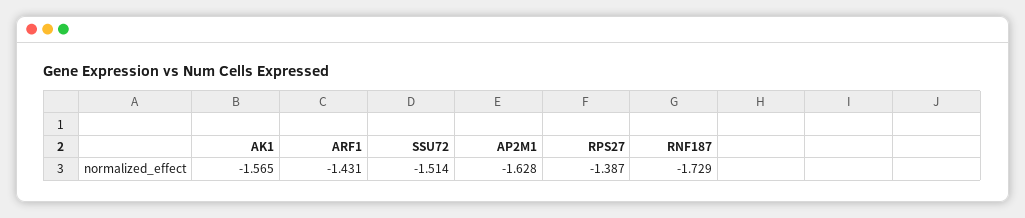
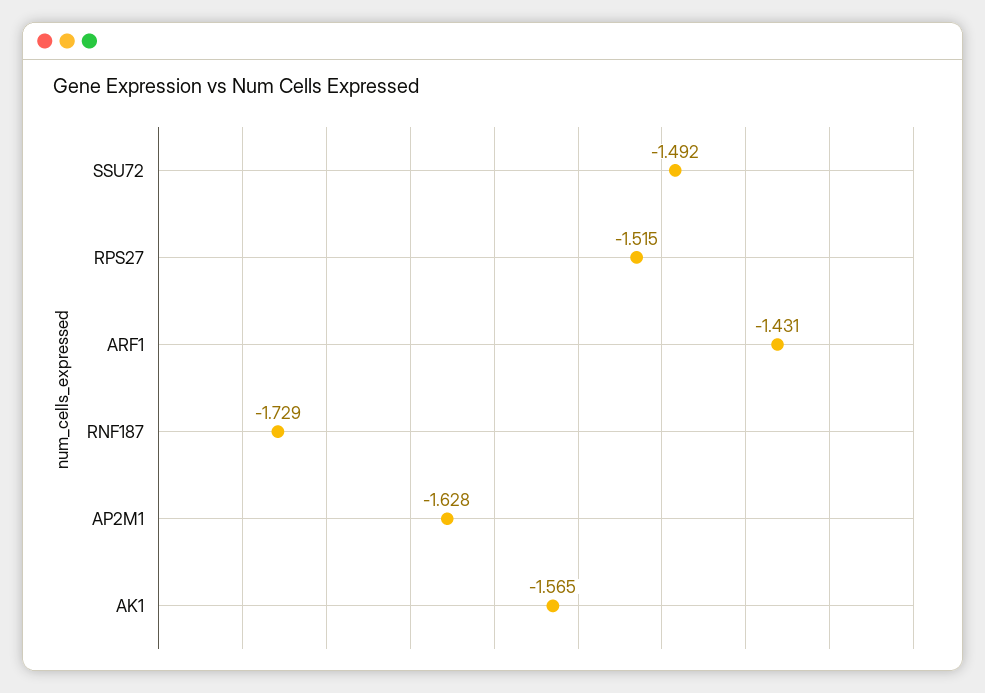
  {
    "AK1": -1.565,
    "ARF1": -1.431,
-   "SSU72": -1.514,
+   "SSU72": -1.492,
    "AP2M1": -1.628,
-   "RPS27": -1.387,
+   "RPS27": -1.515,
    "RNF187": -1.729
  }

